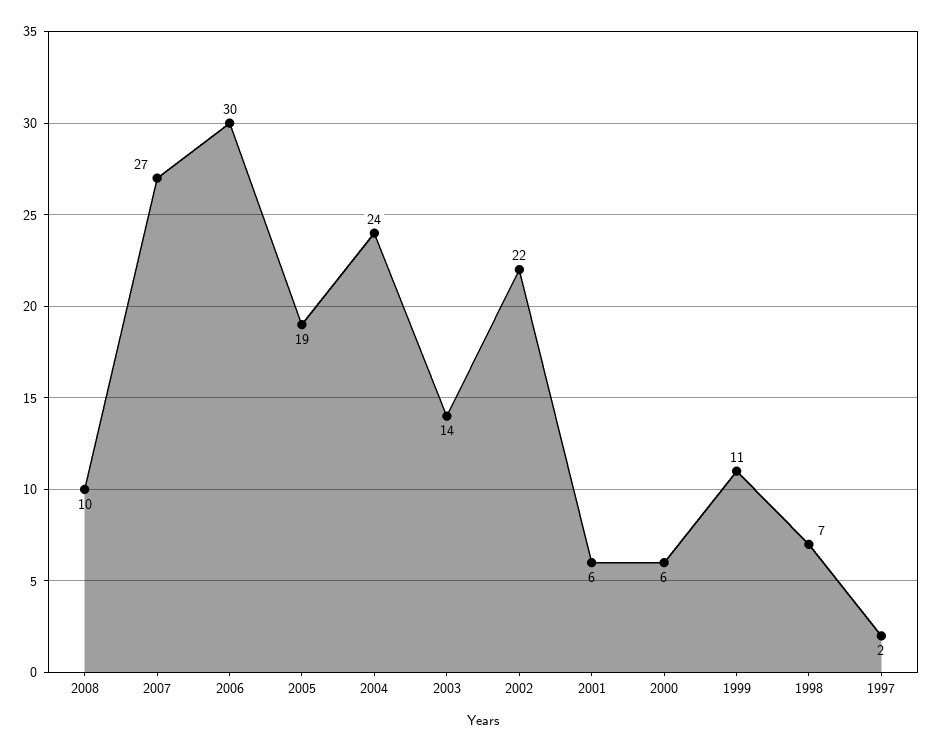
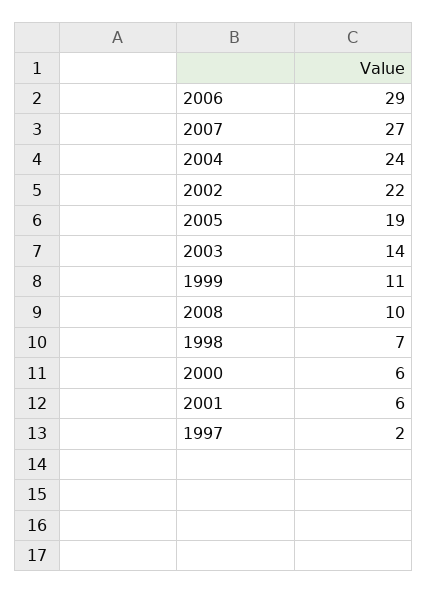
  {
    "2008": 10,
    "2007": 27,
-   "2006": 30,
+   "2006": 29,
    "2005": 19,
    "2004": 24,
    "2003": 14,
    "2002": 22,
    "2001": 6,
    "2000": 6,
    "1999": 11,
    "1998": 7,
    "1997": 2
  }

